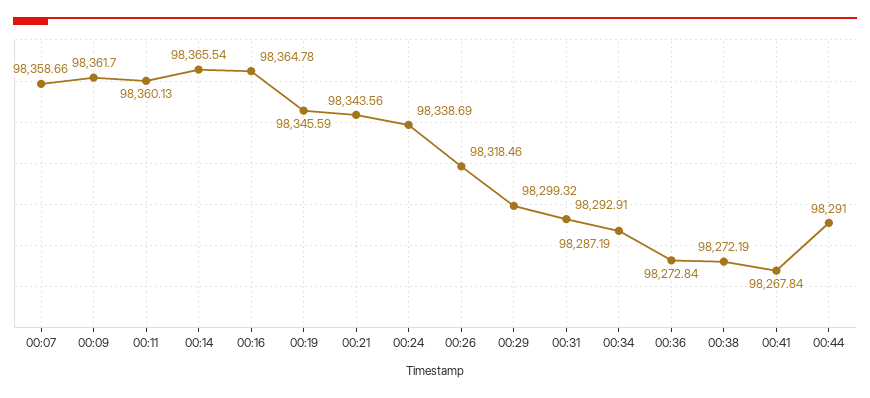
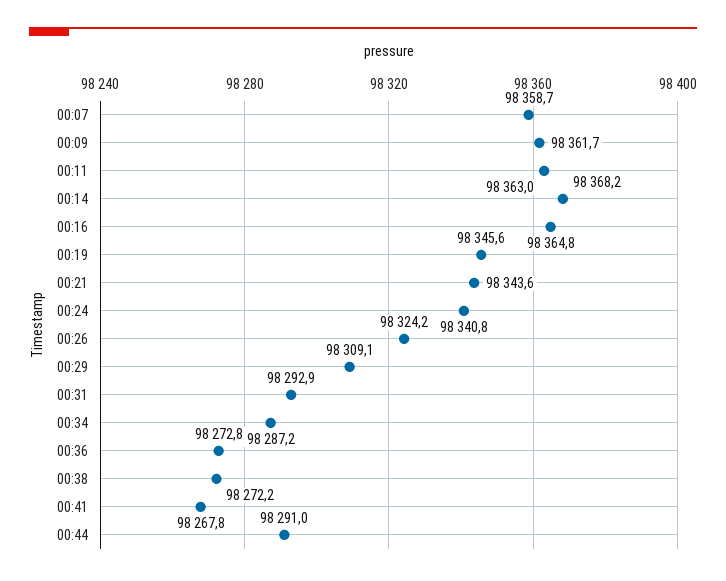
  {
    "00:07": 98358.66,
    "00:09": 98361.7,
-   "00:11": 98360.13,
+   "00:11": 98363,
-   "00:14": 98365.54,
+   "00:14": 98368.2,
    "00:16": 98364.78,
    "00:19": 98345.59,
    "00:21": 98343.56,
-   "00:24": 98338.69,
+   "00:24": 98340.8,
-   "00:26": 98318.46,
+   "00:26": 98324.2,
-   "00:29": 98299.32,
+   "00:29": 98309.1,
    "00:31": 98292.91,
    "00:34": 98287.19,
    "00:36": 98272.84,
    "00:38": 98272.19,
    "00:41": 98267.84,
    "00:44": 98291
  }

